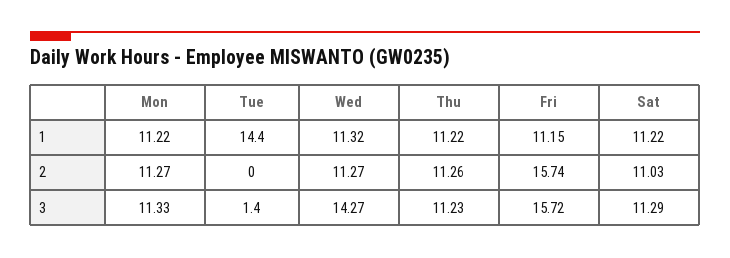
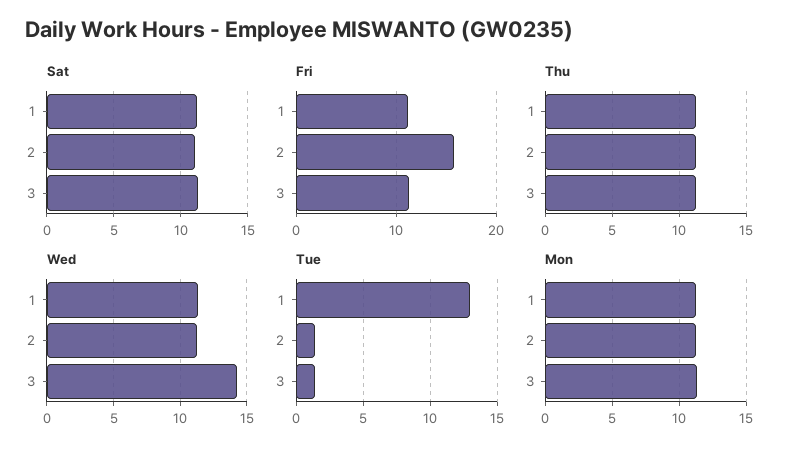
  {
    "Mon": {
      "1": 11.22,
      "2": 11.27,
      "3": 11.33
    },
    "Tue": {
-     "1": 14.4,
+     "1": 13,
-     "2": 0,
+     "2": 1.5,
      "3": 1.4
    },
    "Wed": {
      "1": 11.32,
      "2": 11.27,
      "3": 14.27
    },
    "Thu": {
      "1": 11.22,
      "2": 11.26,
      "3": 11.23
    },
    "Fri": {
      "1": 11.15,
      "2": 15.74,
-     "3": 15.72
+     "3": 11
    },
    "Sat": {
      "1": 11.22,
      "2": 11.03,
      "3": 11.29
    }
  }

